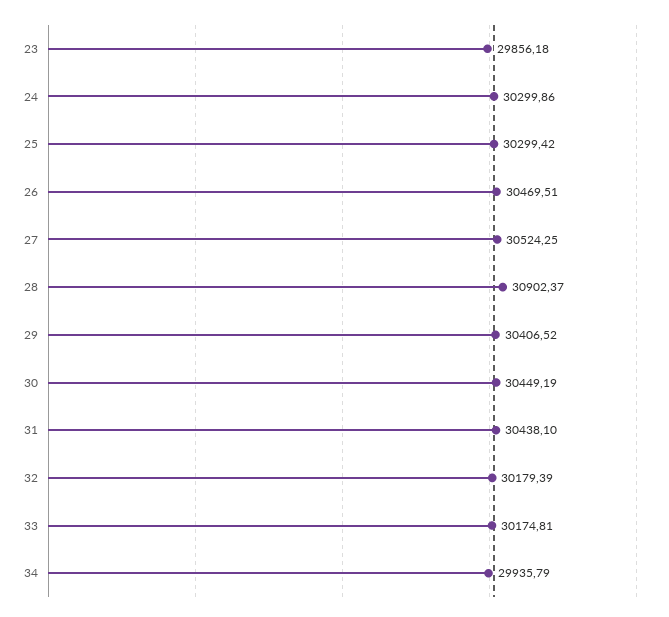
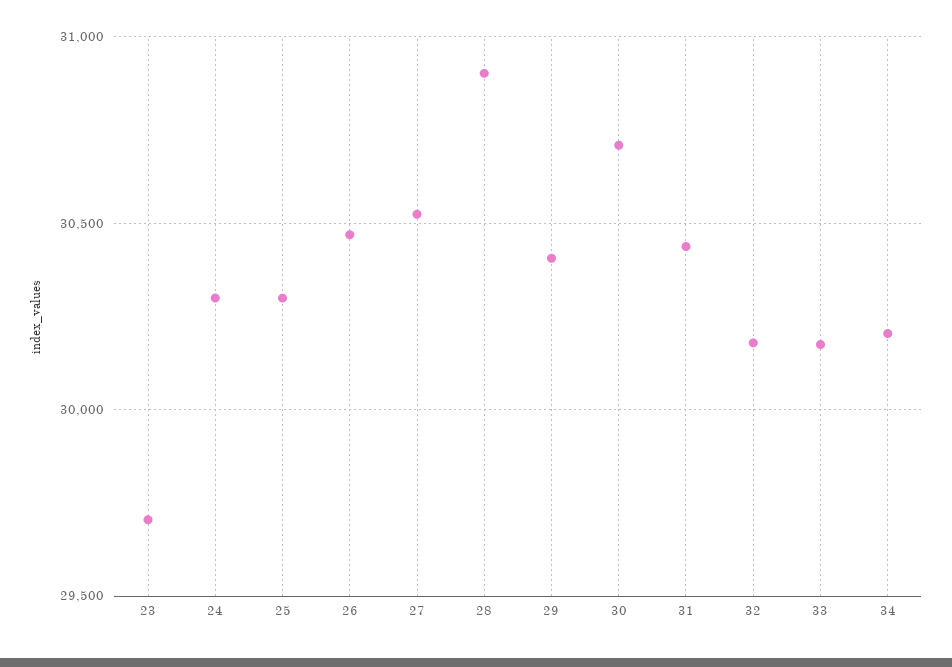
  {
-   "23": 29856.18,
+   "23": 29700,
    "24": 30299.86,
    "25": 30299.42,
    "26": 30469.51,
    "27": 30524.25,
    "28": 30902.37,
    "29": 30406.52,
-   "30": 30449.19,
+   "30": 30700,
    "31": 30438.1,
    "32": 30179.39,
    "33": 30174.81,
-   "34": 29935.79
+   "34": 30200
  }

